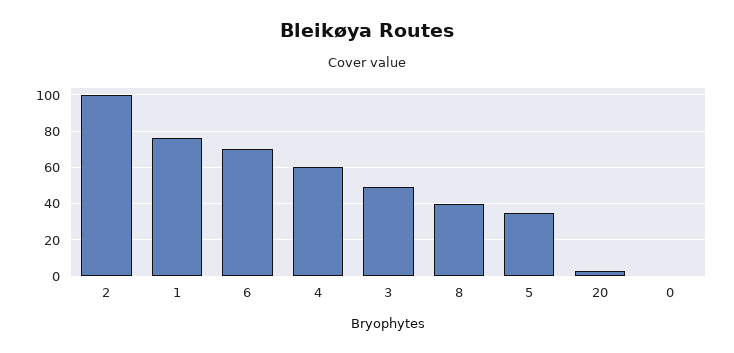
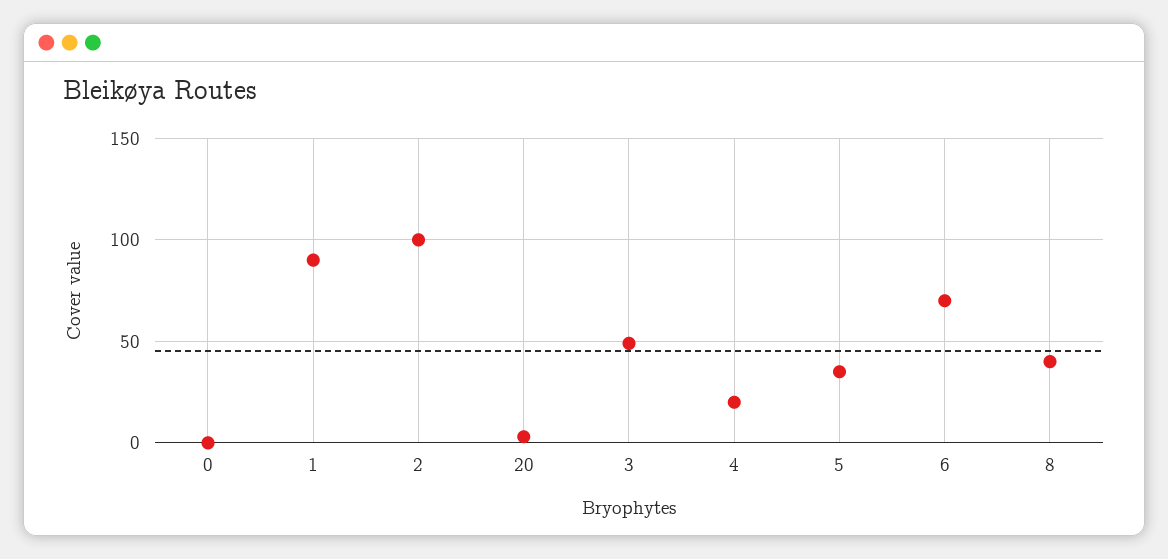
  {
    "2": 100,
-   "1": 75,
+   "1": 90,
    "6": 70,
-   "4": 60,
+   "4": 20,
    "3": 50,
    "8": 40,
    "5": 35,
    "20": 5,
    "0": 0
  }

